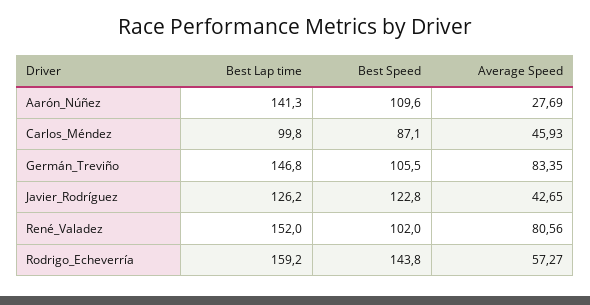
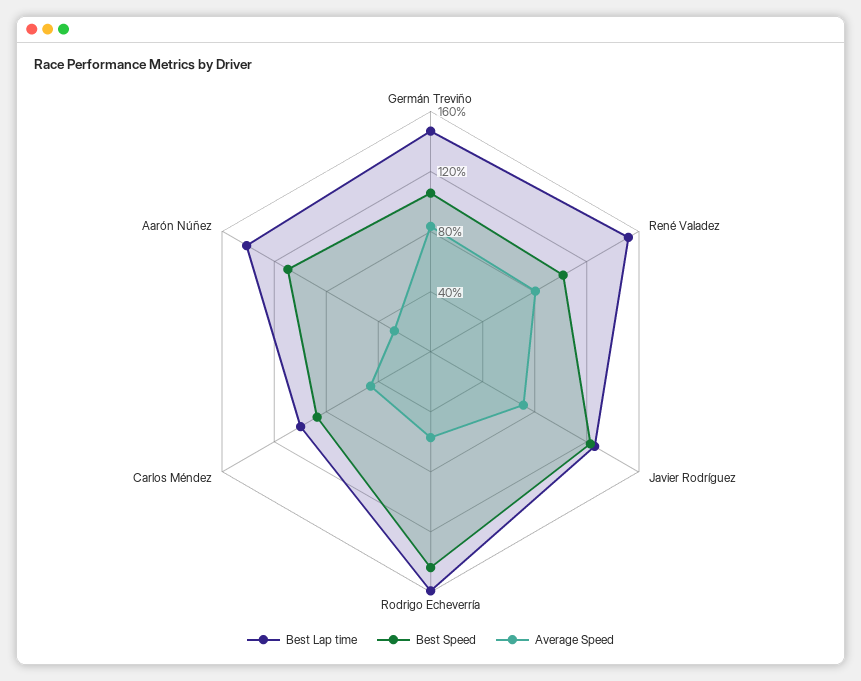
  {
    "Best Lap time": {
      "Aarón_Núñez": 141.3,
      "Carlos_Méndez": 99.8,
      "Germán_Treviño": 146.8,
      "Javier_Rodríguez": 126.2,
      "René_Valadez": 152,
      "Rodrigo_Echeverría": 159.2
    },
    "Best Speed": {
      "Aarón_Núñez": 109.6,
      "Carlos_Méndez": 87.1,
      "Germán_Treviño": 105.5,
      "Javier_Rodríguez": 122.8,
      "René_Valadez": 102,
      "Rodrigo_Echeverría": 143.8
    },
    "Average Speed": {
      "Aarón_Núñez": 27.69,
      "Carlos_Méndez": 45.93,
      "Germán_Treviño": 83.35,
-     "Javier_Rodríguez": 42.65,
+     "Javier_Rodríguez": 70,
      "René_Valadez": 80.56,
      "Rodrigo_Echeverría": 57.27
    }
  }

